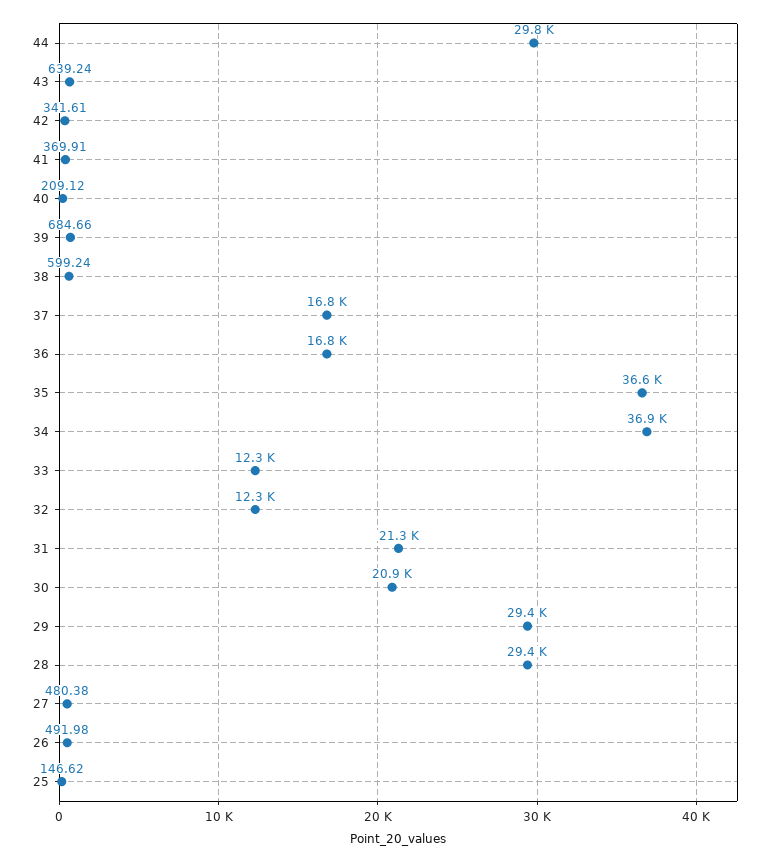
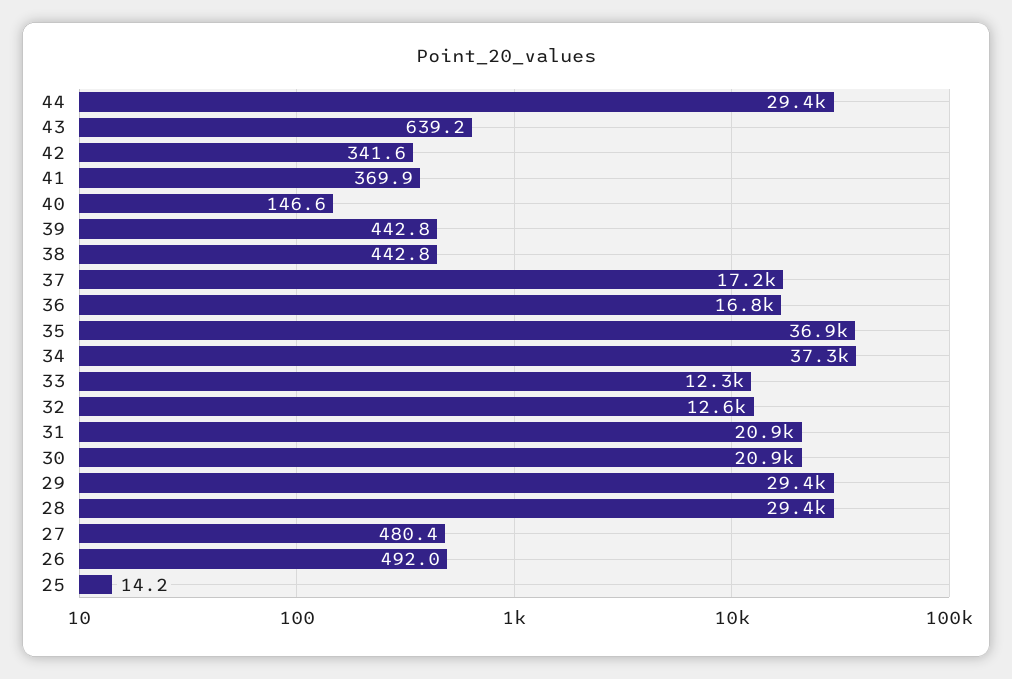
  {
-   "44": 29800,
+   "44": 29400,
    "43": 639.24,
    "42": 341.61,
    "41": 369.91,
-   "40": 209.12,
+   "40": 146.6,
-   "39": 684.66,
+   "39": 442.8,
-   "38": 599.24,
+   "38": 442.8,
-   "37": 16800,
+   "37": 17200,
    "36": 16800,
-   "35": 36600,
+   "35": 36900,
-   "34": 36900,
+   "34": 37300,
    "33": 12300,
-   "32": 12300,
+   "32": 12600,
-   "31": 21300,
+   "31": 20900,
    "30": 20900,
    "29": 29400,
    "28": 29400,
    "27": 480.38,
    "26": 491.98,
-   "25": 146.62
+   "25": 14.2
  }

